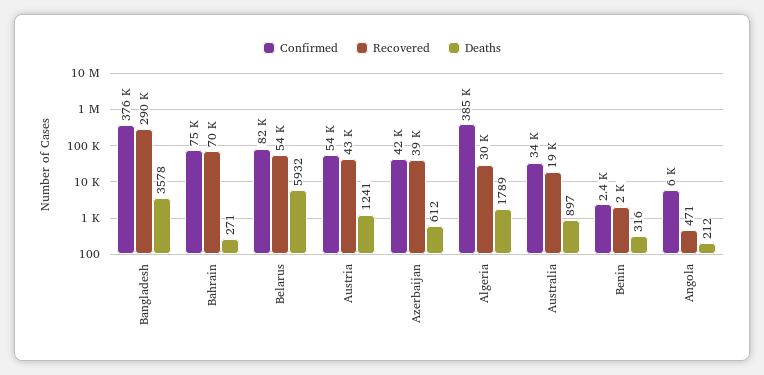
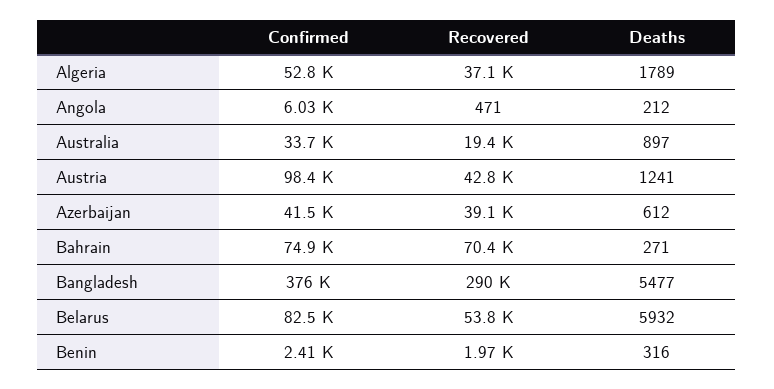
  {
    "Confirmed": {
      "Bangladesh": 376000,
      "Bahrain": 74900,
      "Belarus": 82500,
-     "Austria": 54000,
+     "Austria": 98400,
      "Azerbaijan": 41500,
-     "Algeria": 385000,
+     "Algeria": 52800,
      "Australia": 33700,
      "Benin": 2410,
      "Angola": 6030
    },
    "Recovered": {
      "Bangladesh": 290000,
      "Bahrain": 70400,
      "Belarus": 53800,
      "Austria": 42800,
      "Azerbaijan": 39100,
-     "Algeria": 30000,
+     "Algeria": 37100,
      "Australia": 19400,
      "Benin": 1970,
      "Angola": 471
    },
    "Deaths": {
-     "Bangladesh": 3578,
+     "Bangladesh": 5477,
      "Bahrain": 271,
      "Belarus": 5932,
      "Austria": 1241,
      "Azerbaijan": 612,
      "Algeria": 1789,
      "Australia": 897,
      "Benin": 316,
      "Angola": 212
    }
  }

